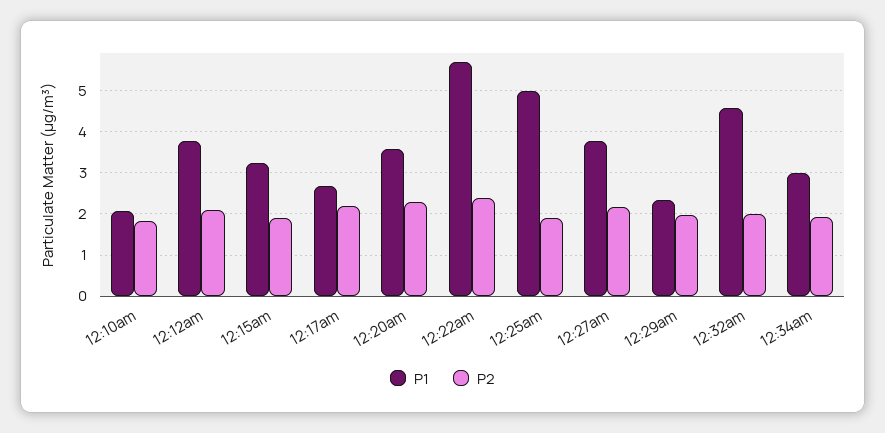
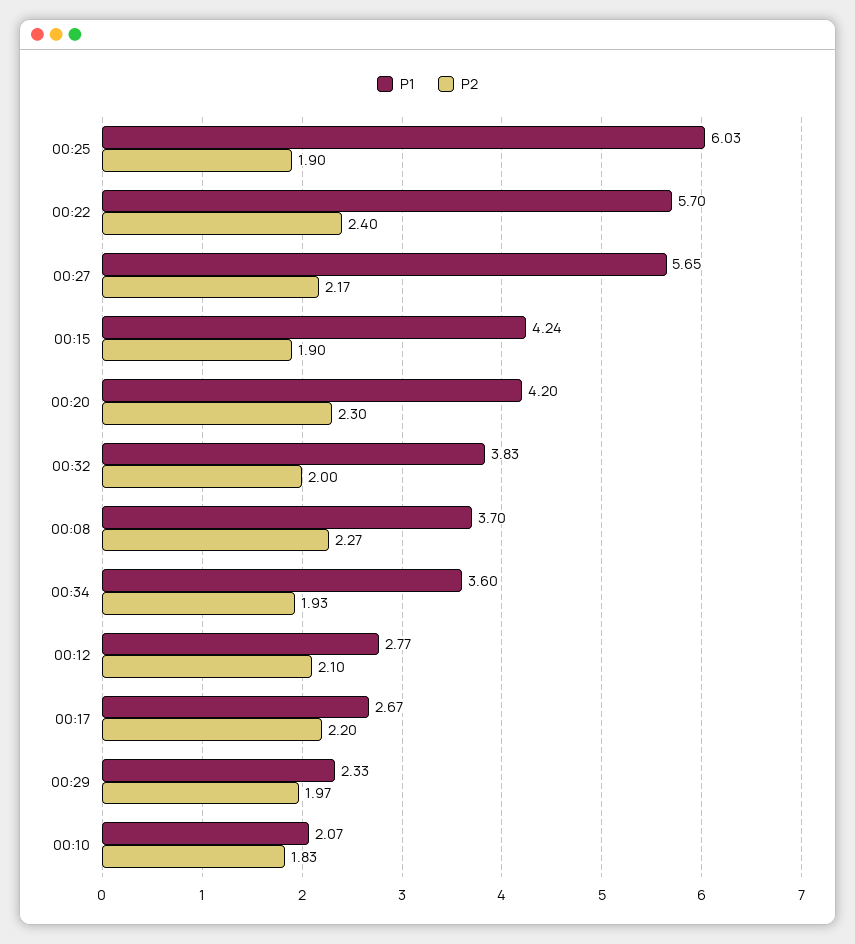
  {
    "P1": {
      "12:10am": 2.07,
-     "12:12am": 3.8,
+     "12:12am": 2.77,
-     "12:15am": 3.2,
+     "12:15am": 4.24,
      "12:17am": 2.67,
-     "12:20am": 3.6,
+     "12:20am": 4.2,
      "12:22am": 5.7,
-     "12:25am": 5,
+     "12:25am": 6.03,
-     "12:27am": 3.8,
+     "12:27am": 5.65,
      "12:29am": 2.33,
-     "12:32am": 4.6,
+     "12:32am": 3.83,
-     "12:34am": 3
+     "12:34am": 3.6,
+     "00:08": 3.7
    },
    "P2": {
      "12:10am": 1.83,
      "12:12am": 2.1,
      "12:15am": 1.9,
      "12:17am": 2.2,
      "12:20am": 2.3,
      "12:22am": 2.4,
      "12:25am": 1.9,
      "12:27am": 2.17,
      "12:29am": 1.97,
      "12:32am": 2,
-     "12:34am": 1.93
+     "12:34am": 1.93,
+     "00:08": 2.27
    }
  }

